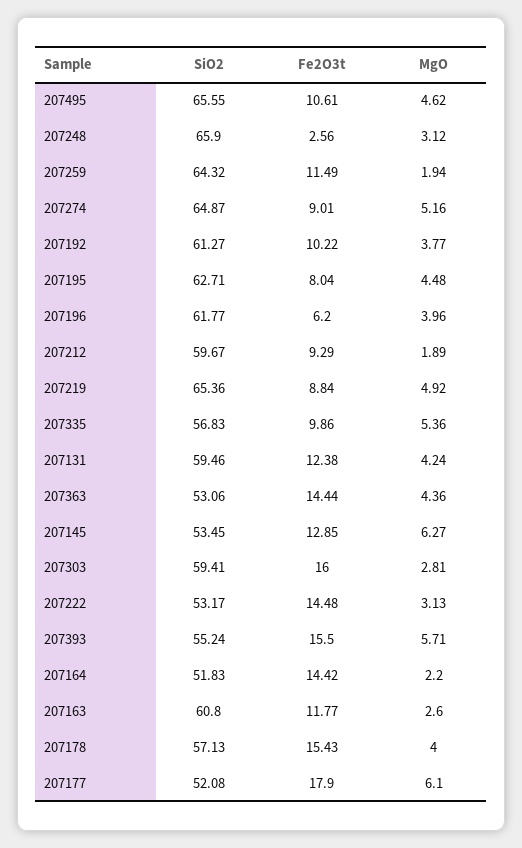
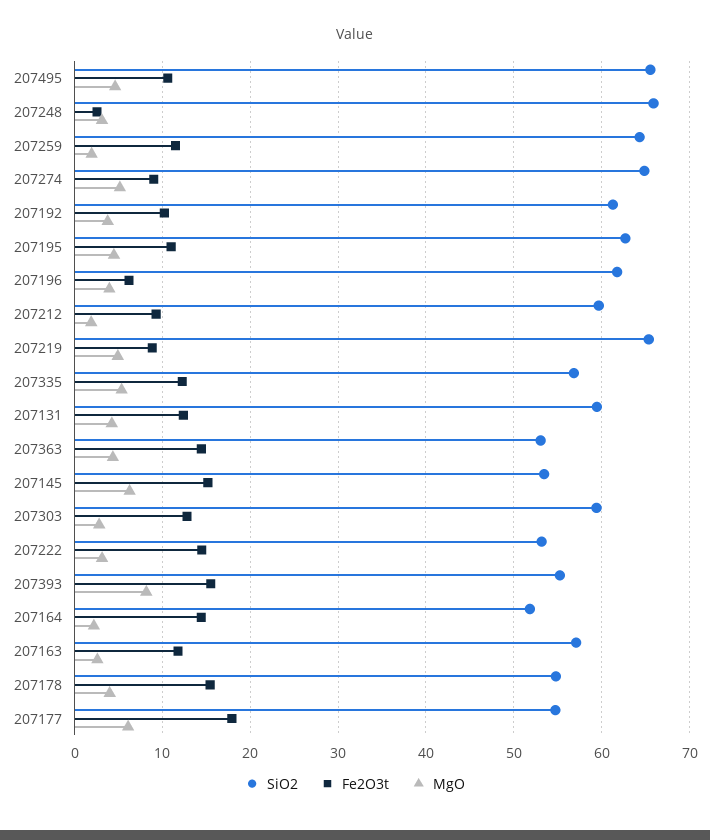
  {
    "SiO2": {
      "207495": 65.55,
      "207248": 65.9,
      "207259": 64.32,
      "207274": 64.87,
      "207192": 61.27,
      "207195": 62.71,
      "207196": 61.77,
      "207212": 59.67,
      "207219": 65.36,
      "207335": 56.83,
      "207131": 59.46,
      "207363": 53.06,
      "207145": 53.45,
      "207303": 59.41,
      "207222": 53.17,
      "207393": 55.24,
      "207164": 51.83,
-     "207163": 60.8,
+     "207163": 57,
-     "207178": 57.13,
+     "207178": 55,
-     "207177": 52.08
+     "207177": 55
    },
    "Fe2O3t": {
      "207495": 10.61,
      "207248": 2.56,
      "207259": 11.49,
      "207274": 9.01,
      "207192": 10.22,
-     "207195": 8.04,
+     "207195": 11,
      "207196": 6.2,
      "207212": 9.29,
      "207219": 8.84,
-     "207335": 9.86,
+     "207335": 12,
      "207131": 12.38,
      "207363": 14.44,
-     "207145": 12.85,
+     "207145": 15,
-     "207303": 16,
+     "207303": 13,
      "207222": 14.48,
      "207393": 15.5,
      "207164": 14.42,
      "207163": 11.77,
      "207178": 15.43,
      "207177": 17.9
    },
    "MgO": {
      "207495": 4.62,
      "207248": 3.12,
      "207259": 1.94,
      "207274": 5.16,
      "207192": 3.77,
      "207195": 4.48,
      "207196": 3.96,
      "207212": 1.89,
      "207219": 4.92,
      "207335": 5.36,
      "207131": 4.24,
      "207363": 4.36,
      "207145": 6.27,
      "207303": 2.81,
      "207222": 3.13,
-     "207393": 5.71,
+     "207393": 8,
      "207164": 2.2,
      "207163": 2.6,
      "207178": 4,
      "207177": 6.1
    }
  }

